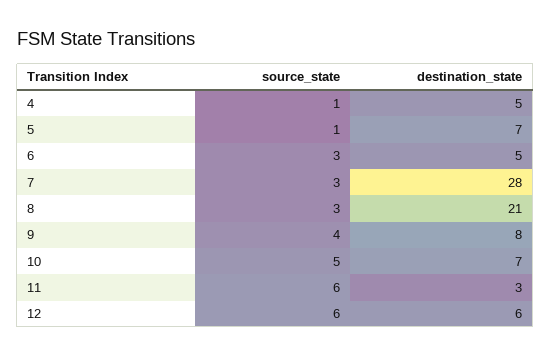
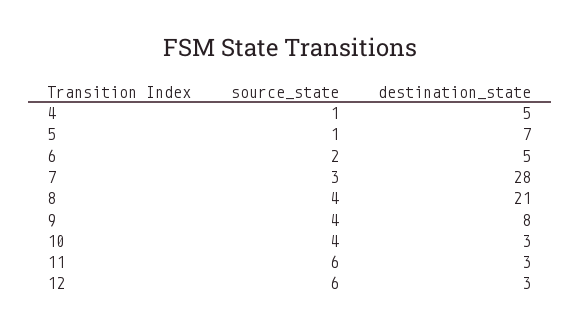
  {
    "source_state": {
      "4": 1,
      "5": 1,
-     "6": 3,
+     "6": 2,
      "7": 3,
-     "8": 3,
+     "8": 4,
      "9": 4,
-     "10": 5,
+     "10": 4,
      "11": 6,
      "12": 6
    },
    "destination_state": {
      "4": 5,
      "5": 7,
      "6": 5,
      "7": 28,
      "8": 21,
      "9": 8,
-     "10": 7,
+     "10": 3,
      "11": 3,
-     "12": 6
+     "12": 3
    }
  }

